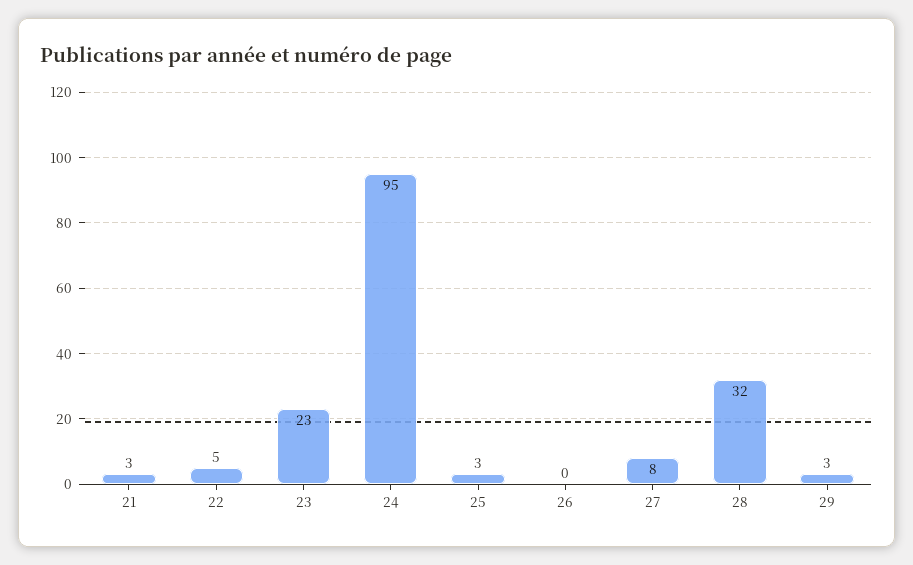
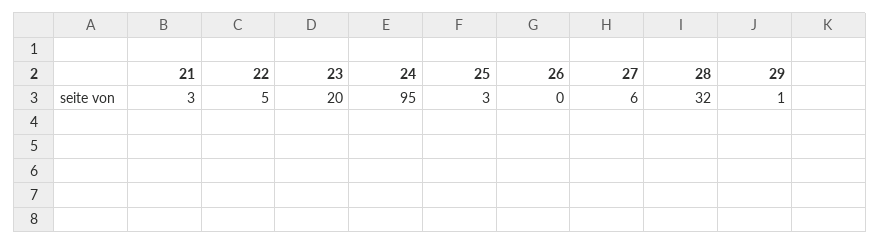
  {
    "21": 3,
    "22": 5,
-   "23": 23,
+   "23": 20,
    "24": 95,
    "25": 3,
    "26": 0,
-   "27": 8,
+   "27": 6,
    "28": 32,
-   "29": 3
+   "29": 1
  }

